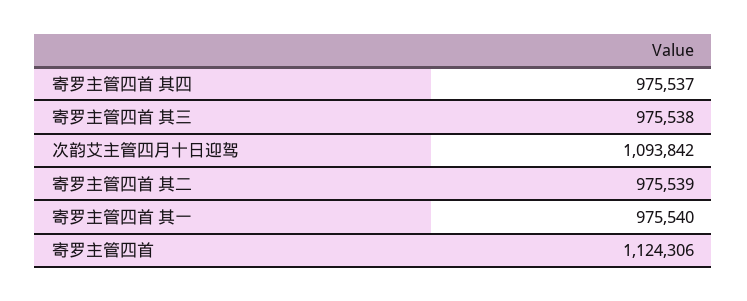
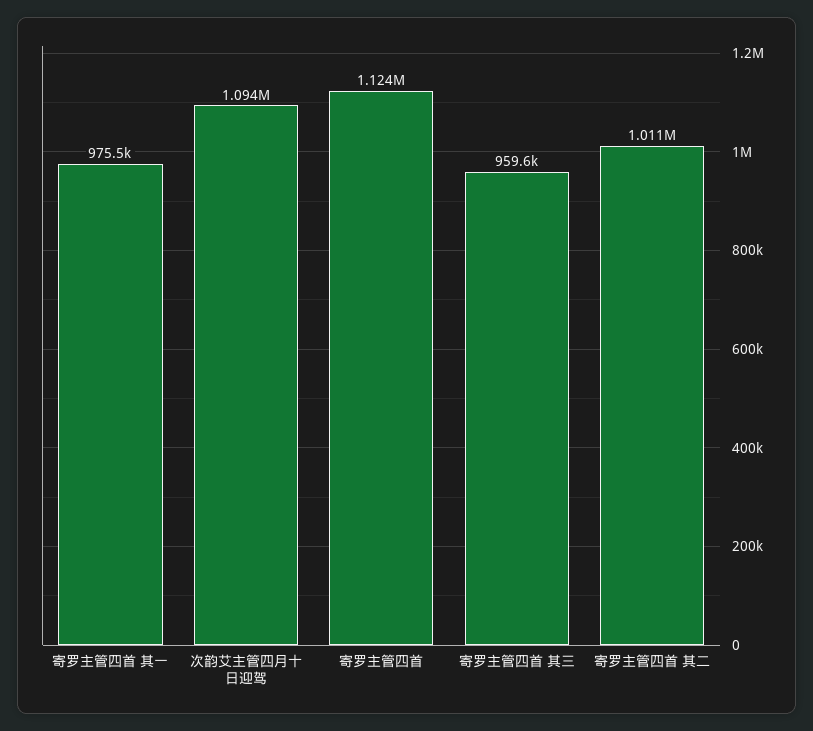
  {
-   "寄罗主管四首 其四": 975537,
-   "寄罗主管四首 其三": 975538,
+   "寄罗主管四首 其三": 959600,
    "次韵艾主管四月十日迎驾": 1093842,
-   "寄罗主管四首 其二": 975539,
+   "寄罗主管四首 其二": 1011000,
    "寄罗主管四首 其一": 975540,
    "寄罗主管四首": 1124306
  }

